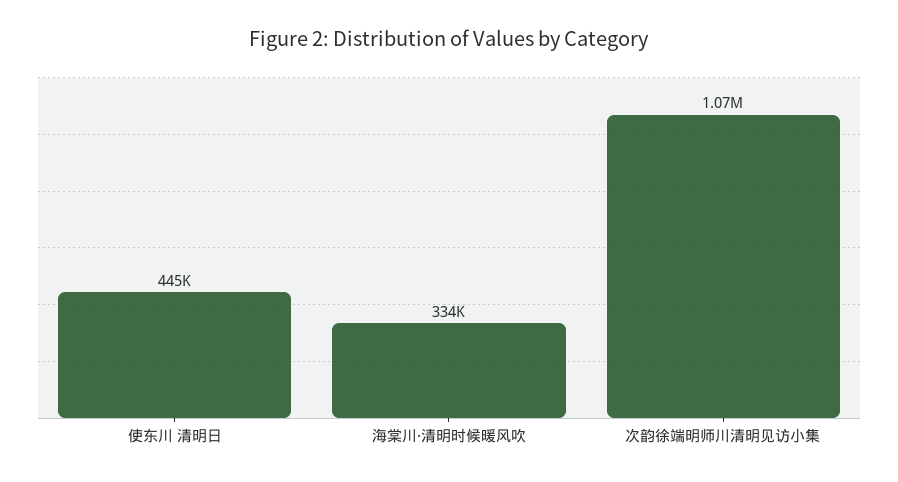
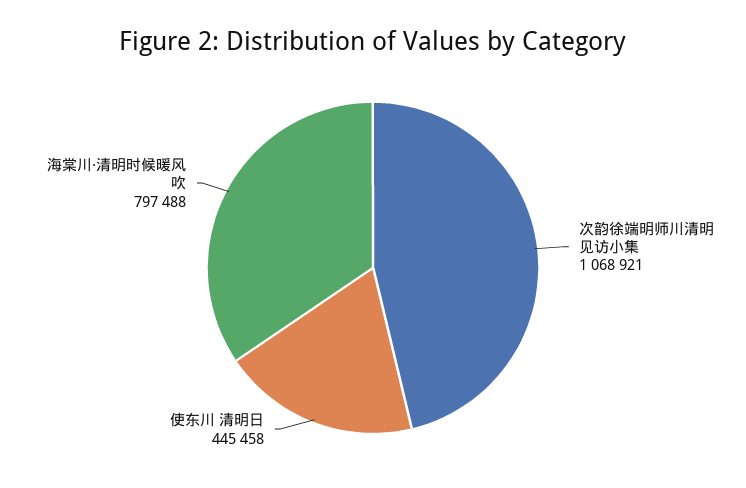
  {
    "使东川 清明日": 445458,
-   "海棠川·清明时候暖风吹": 334000,
+   "海棠川·清明时候暖风吹": 797488,
    "次韵徐端明师川清明见访小集": 1068921
  }

